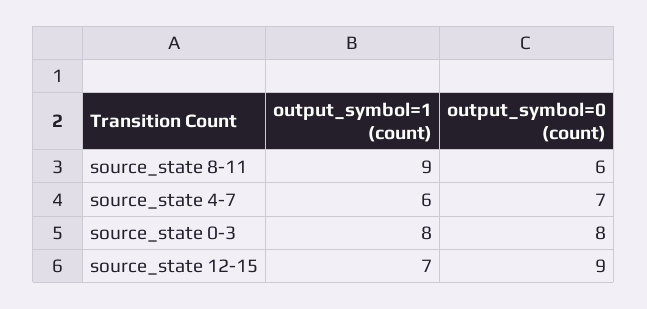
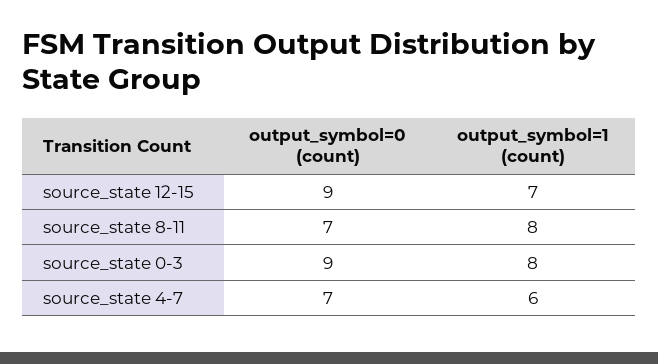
  {
    "output_symbol=1 (count)": {
-     "source_state 8-11": 9,
+     "source_state 8-11": 8,
      "source_state 4-7": 6,
      "source_state 0-3": 8,
      "source_state 12-15": 7
    },
    "output_symbol=0 (count)": {
-     "source_state 8-11": 6,
+     "source_state 8-11": 7,
      "source_state 4-7": 7,
-     "source_state 0-3": 8,
+     "source_state 0-3": 9,
      "source_state 12-15": 9
    }
  }

